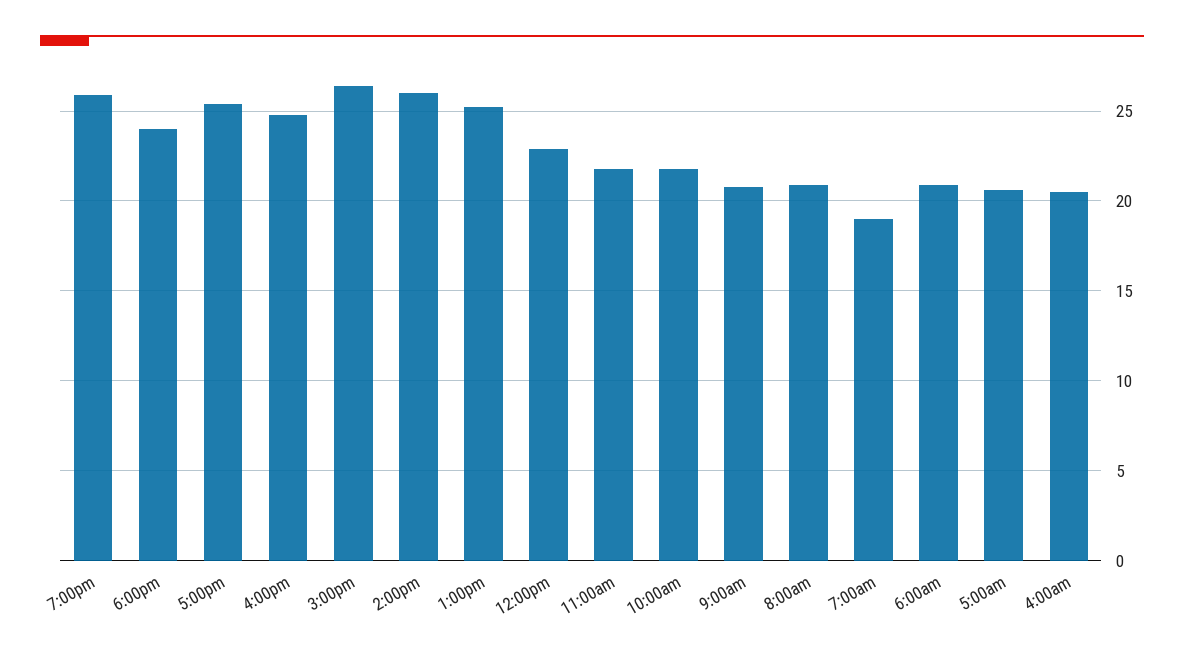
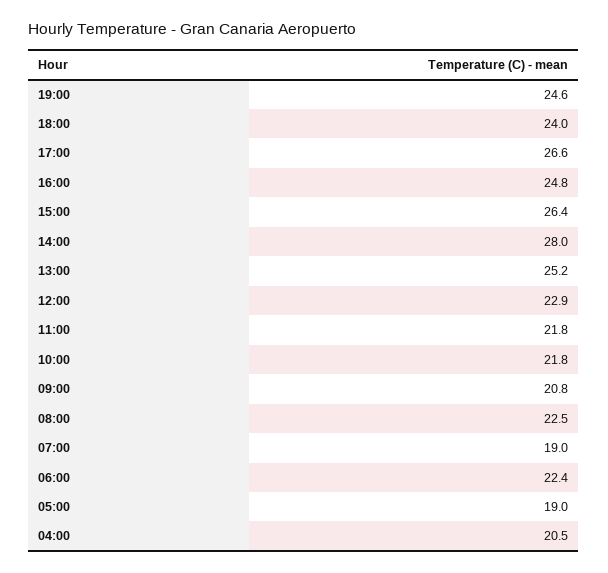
  {
-   "7:00pm": 26,
+   "7:00pm": 24.6,
    "6:00pm": 24,
-   "5:00pm": 25.5,
+   "5:00pm": 26.6,
    "4:00pm": 24.8,
    "3:00pm": 26.4,
-   "2:00pm": 26,
+   "2:00pm": 28,
    "1:00pm": 25.2,
    "12:00pm": 22.9,
    "11:00am": 21.8,
    "10:00am": 21.8,
    "9:00am": 20.8,
-   "8:00am": 21,
+   "8:00am": 22.5,
    "7:00am": 19,
-   "6:00am": 21,
+   "6:00am": 22.4,
-   "5:00am": 20.5,
+   "5:00am": 19,
    "4:00am": 20.5
  }

